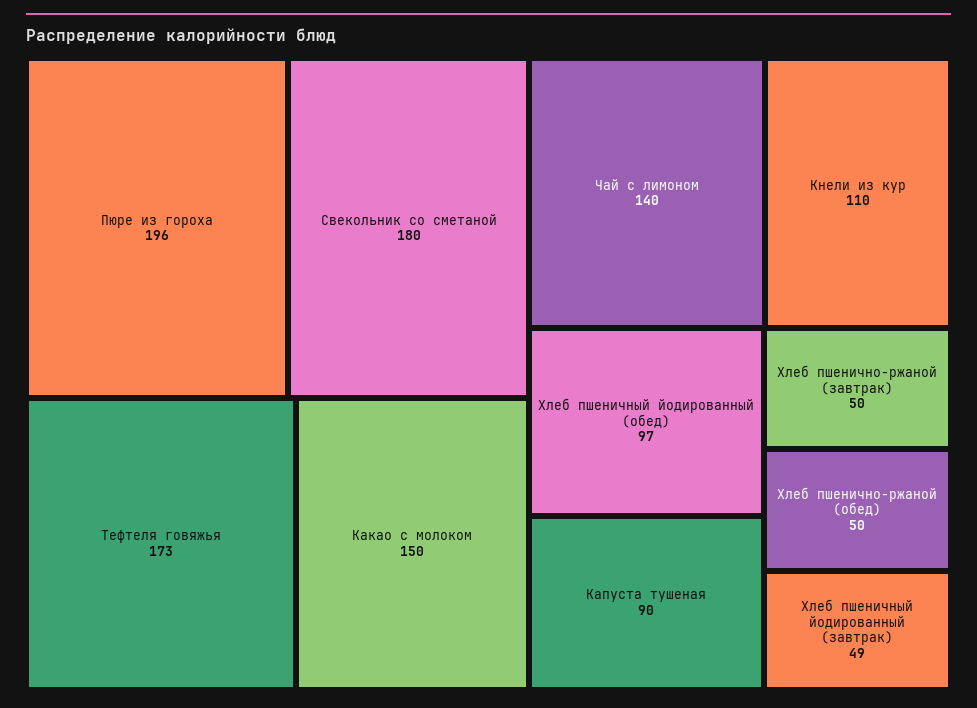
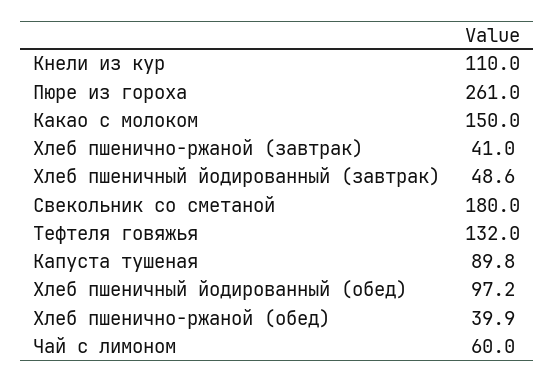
  {
-   "Пюре из гороха": 196,
+   "Пюре из гороха": 261,
    "Свекольник со сметаной": 180,
-   "Тефтеля говяжья": 173,
+   "Тефтеля говяжья": 132,
    "Какао с молоком": 150,
-   "Чай с лимоном": 140,
+   "Чай с лимоном": 60,
    "Кнели из кур": 110,
    "Хлеб пшеничный йодированный (обед)": 97.2,
    "Капуста тушеная": 89.8,
-   "Хлеб пшенично-ржаной (завтрак)": 50,
+   "Хлеб пшенично-ржаной (завтрак)": 41,
-   "Хлеб пшенично-ржаной (обед)": 50,
+   "Хлеб пшенично-ржаной (обед)": 39.9,
    "Хлеб пшеничный йодированный (завтрак)": 48.6
  }

